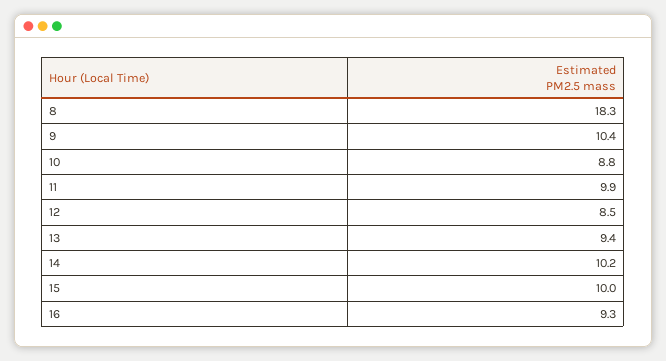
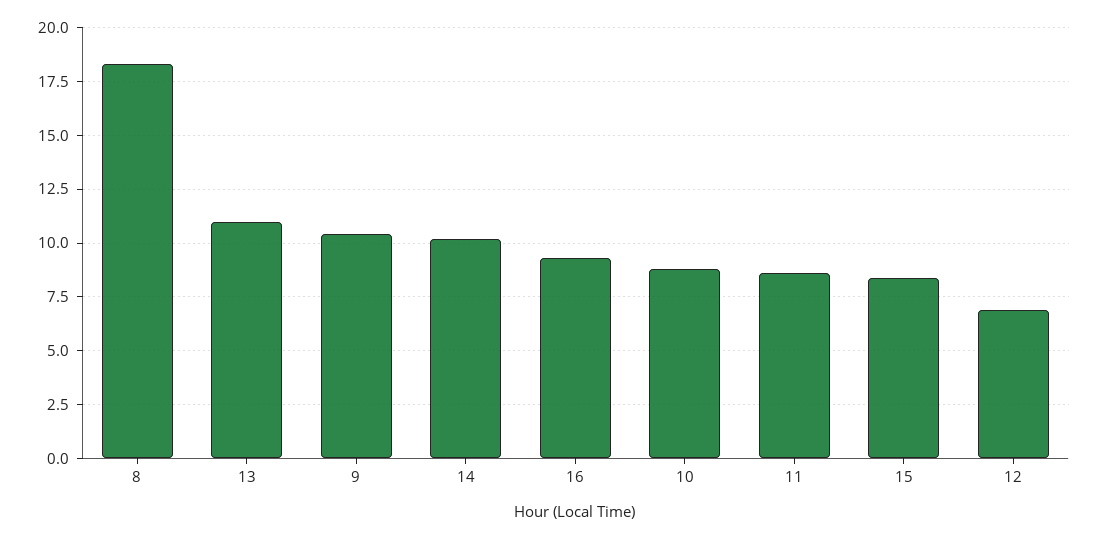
  {
    "8": 18.3,
    "9": 10.4,
    "10": 8.8,
-   "11": 9.9,
+   "11": 8.5,
-   "12": 8.5,
+   "12": 7,
-   "13": 9.4,
+   "13": 11,
    "14": 10.2,
-   "15": 10,
+   "15": 8.5,
    "16": 9.3
  }

